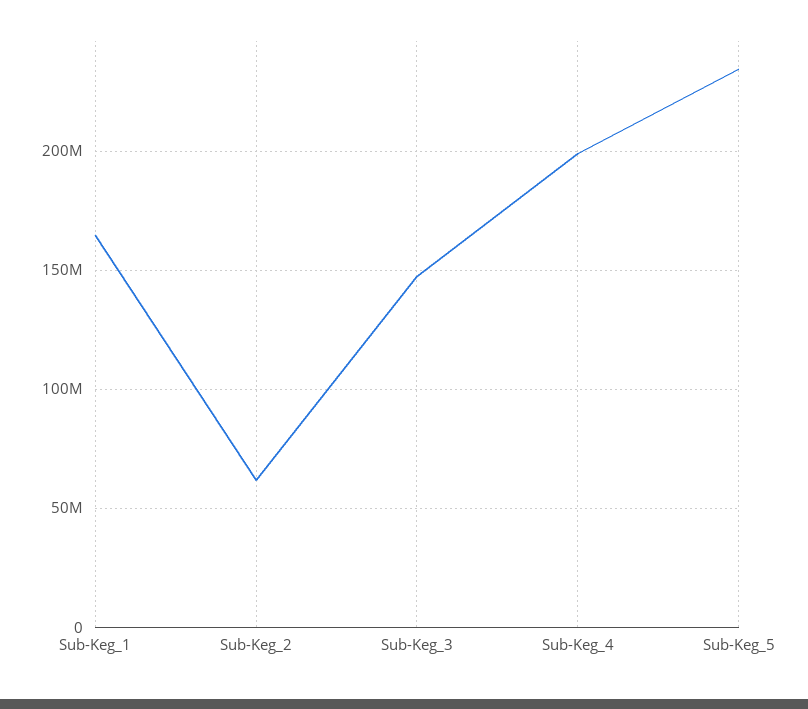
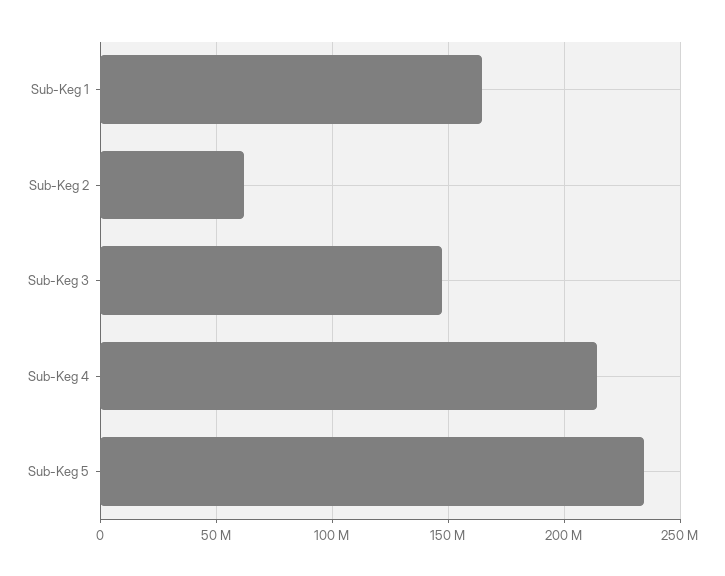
  {
    "Sub-Keg_1": 165000000,
    "Sub-Keg_2": 60000000,
    "Sub-Keg_3": 145000000,
-   "Sub-Keg_4": 200000000,
+   "Sub-Keg_4": 215000000,
    "Sub-Keg_5": 235000000
  }

